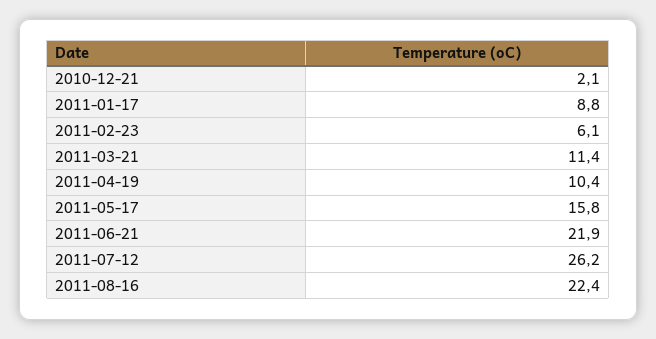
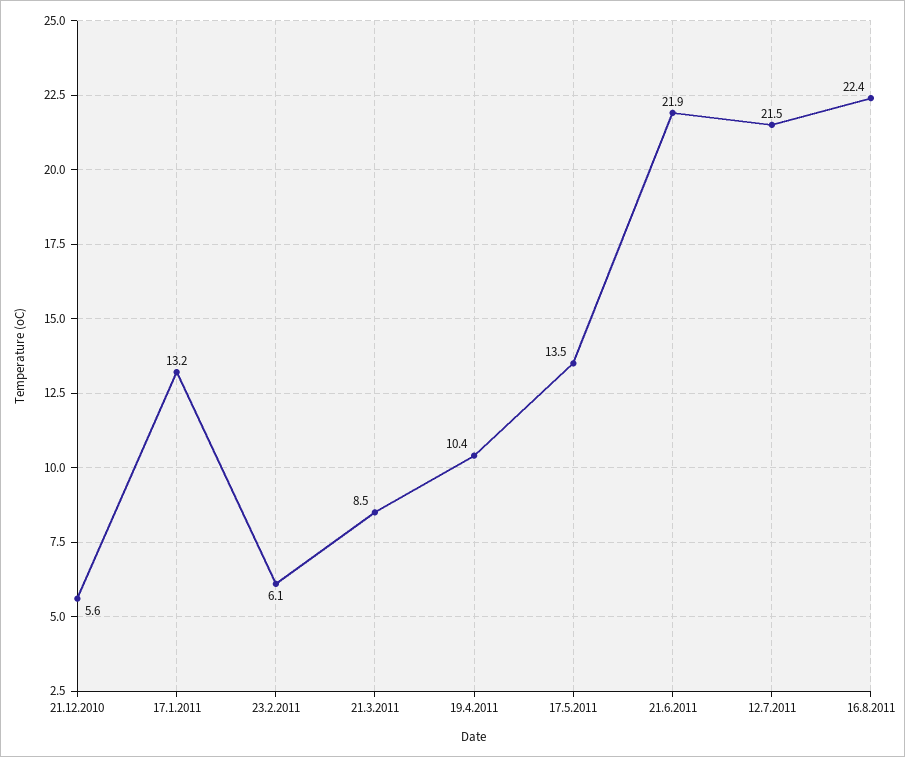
  {
-   "2010-12-21": 2.1,
+   "2010-12-21": 5.6,
-   "2011-01-17": 8.8,
+   "2011-01-17": 13.2,
    "2011-02-23": 6.1,
-   "2011-03-21": 11.4,
+   "2011-03-21": 8.5,
    "2011-04-19": 10.4,
-   "2011-05-17": 15.8,
+   "2011-05-17": 13.5,
    "2011-06-21": 21.9,
-   "2011-07-12": 26.2,
+   "2011-07-12": 21.5,
    "2011-08-16": 22.4
  }

